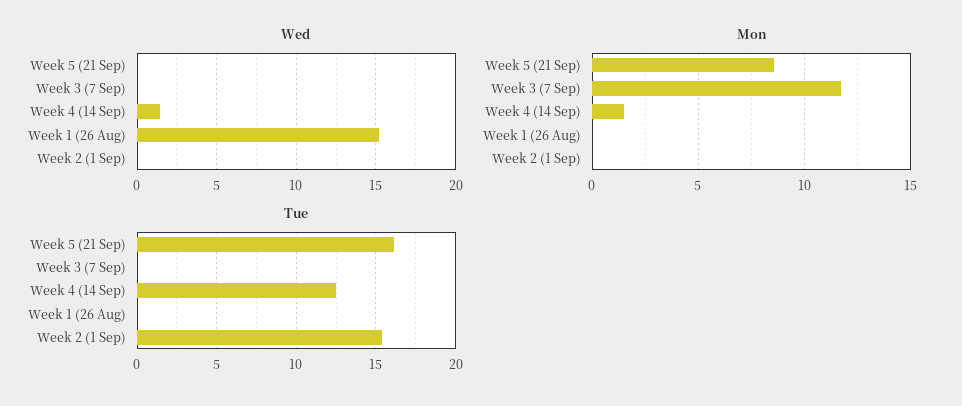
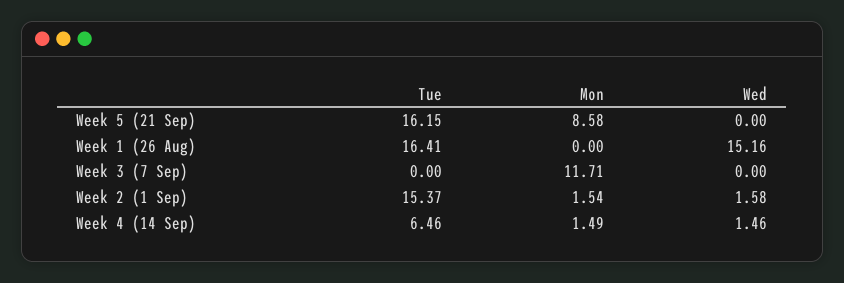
  {
    "Wed": {
      "Week 5 (21 Sep)": 0,
      "Week 3 (7 Sep)": 0,
      "Week 4 (14 Sep)": 1.46,
      "Week 1 (26 Aug)": 15.16,
-     "Week 2 (1 Sep)": 0
+     "Week 2 (1 Sep)": 1.58
    },
    "Mon": {
      "Week 5 (21 Sep)": 8.58,
      "Week 3 (7 Sep)": 11.71,
      "Week 4 (14 Sep)": 1.49,
      "Week 1 (26 Aug)": 0,
-     "Week 2 (1 Sep)": 0
+     "Week 2 (1 Sep)": 1.54
    },
    "Tue": {
      "Week 5 (21 Sep)": 16.15,
      "Week 3 (7 Sep)": 0,
-     "Week 4 (14 Sep)": 12.5,
+     "Week 4 (14 Sep)": 6.46,
-     "Week 1 (26 Aug)": 0,
+     "Week 1 (26 Aug)": 16.41,
      "Week 2 (1 Sep)": 15.37
    }
  }

